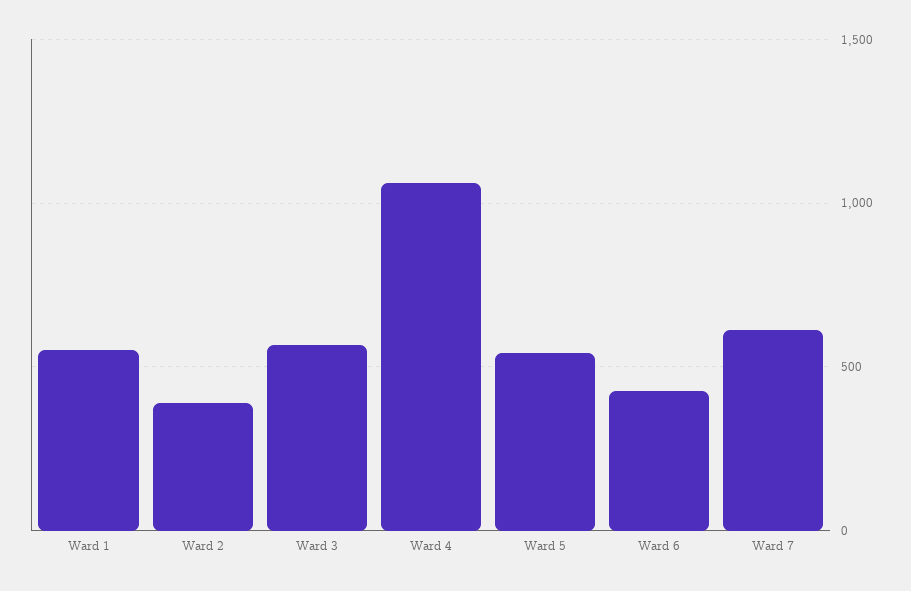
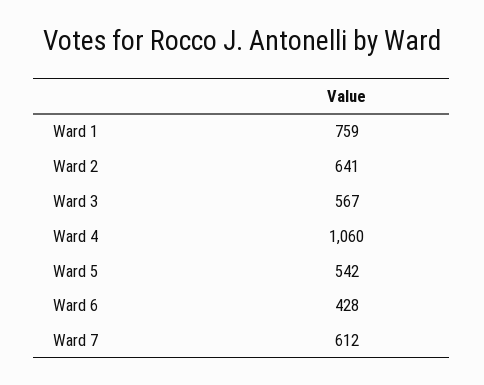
  {
-   "Ward 1": 550,
+   "Ward 1": 759,
-   "Ward 2": 400,
+   "Ward 2": 641,
    "Ward 3": 567,
    "Ward 4": 1060,
    "Ward 5": 542,
    "Ward 6": 428,
    "Ward 7": 612
  }

